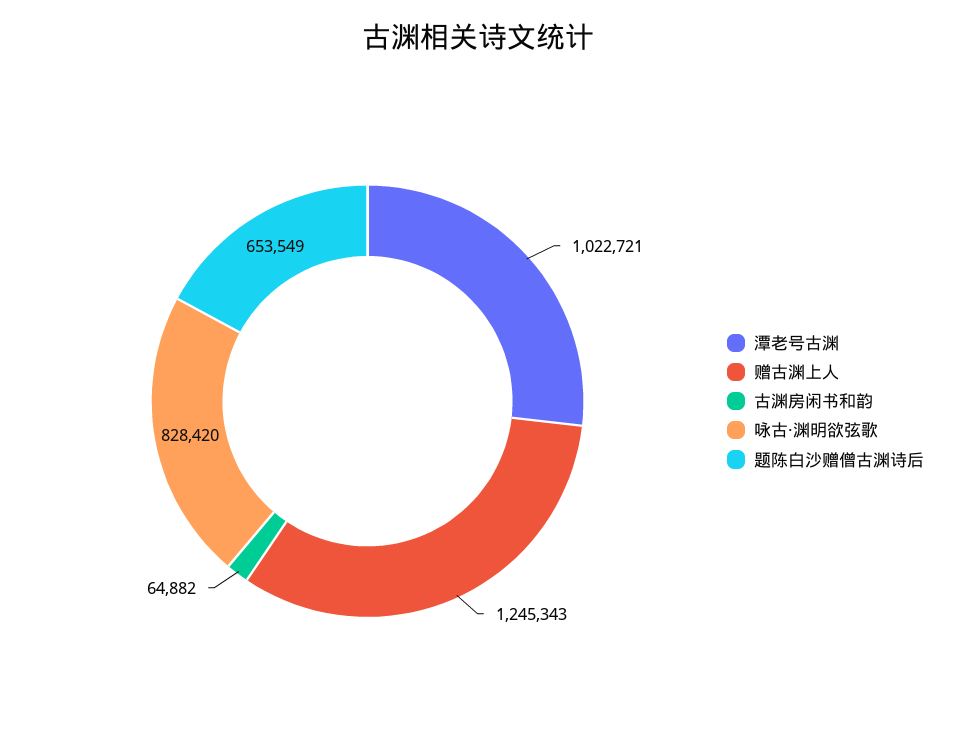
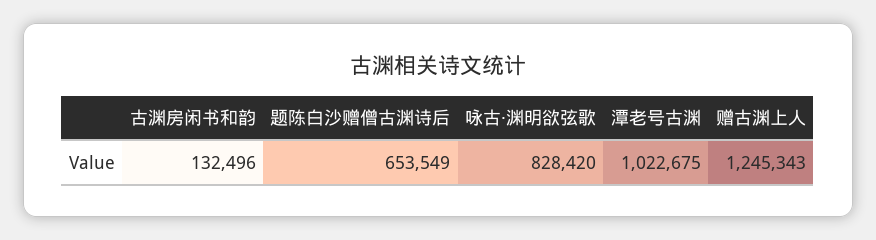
  {
-   "潭老号古渊": 1022721,
+   "潭老号古渊": 1022675,
    "赠古渊上人": 1245343,
-   "古渊房闲书和韵": 64882,
+   "古渊房闲书和韵": 132496,
    "咏古·渊明欲弦歌": 828420,
    "题陈白沙赠僧古渊诗后": 653549
  }

